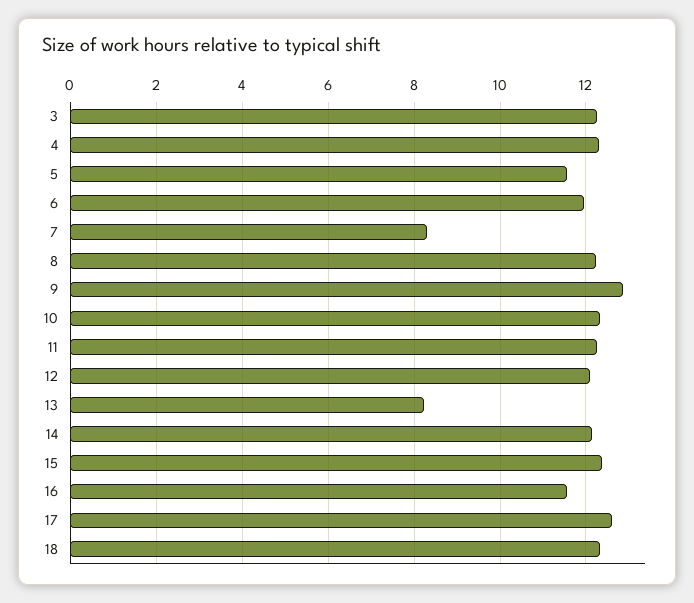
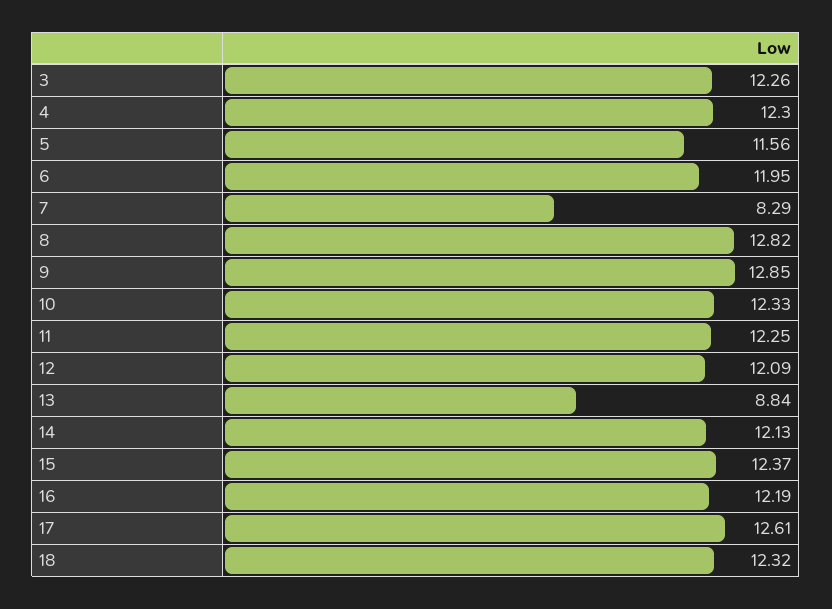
  {
    "3": 12.26,
    "4": 12.3,
    "5": 11.56,
    "6": 11.95,
    "7": 8.29,
-   "8": 12.2,
+   "8": 12.82,
    "9": 12.85,
    "10": 12.33,
    "11": 12.25,
    "12": 12.09,
-   "13": 8.2,
+   "13": 8.84,
    "14": 12.13,
    "15": 12.37,
-   "16": 11.6,
+   "16": 12.19,
    "17": 12.61,
    "18": 12.32
  }

